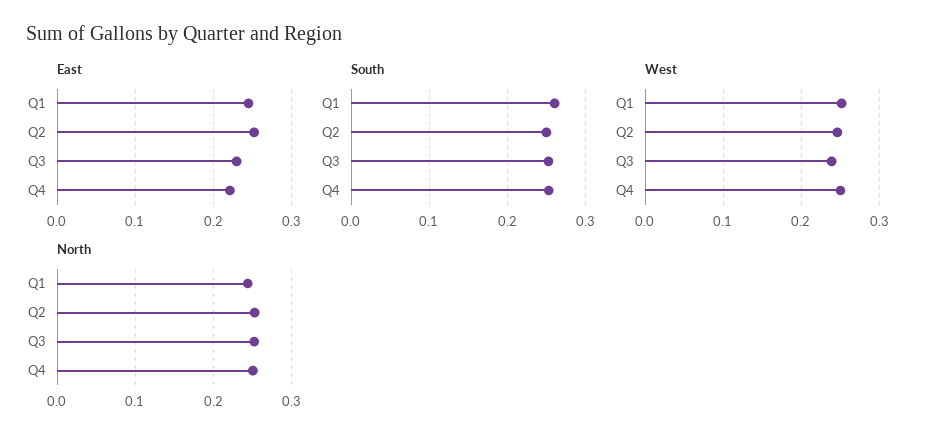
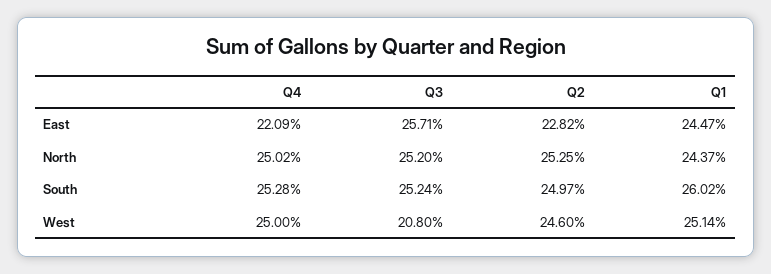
  {
    "East": {
      "Q1": 0.2447,
-     "Q2": 0.25,
+     "Q2": 0.2282,
-     "Q3": 0.23,
+     "Q3": 0.2571,
      "Q4": 0.2209
    },
    "South": {
      "Q1": 0.2602,
      "Q2": 0.2497,
      "Q3": 0.2524,
      "Q4": 0.2528
    },
    "West": {
      "Q1": 0.2514,
      "Q2": 0.246,
-     "Q3": 0.24,
+     "Q3": 0.208,
      "Q4": 0.25
    },
    "North": {
      "Q1": 0.2437,
      "Q2": 0.2525,
      "Q3": 0.252,
      "Q4": 0.2502
    }
  }

